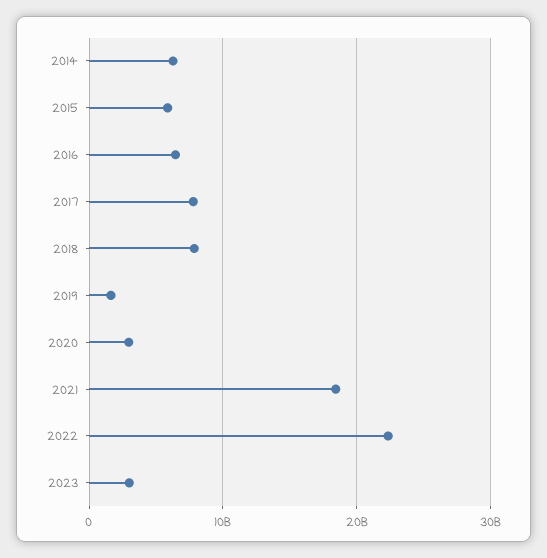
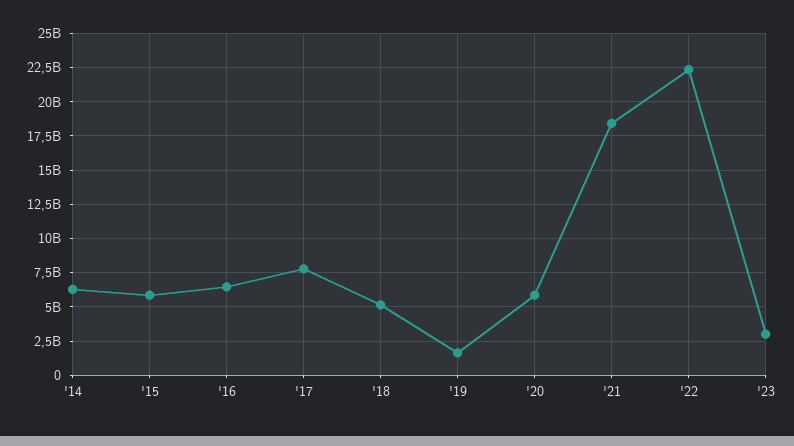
  {
    "2014": 6500000000,
    "2015": 6000000000,
    "2016": 6500000000,
    "2017": 8000000000,
-   "2018": 8000000000,
+   "2018": 5000000000,
    "2019": 1500000000,
-   "2020": 3000000000,
+   "2020": 6000000000,
    "2021": 18500000000,
    "2022": 22500000000,
    "2023": 3000000000
  }

